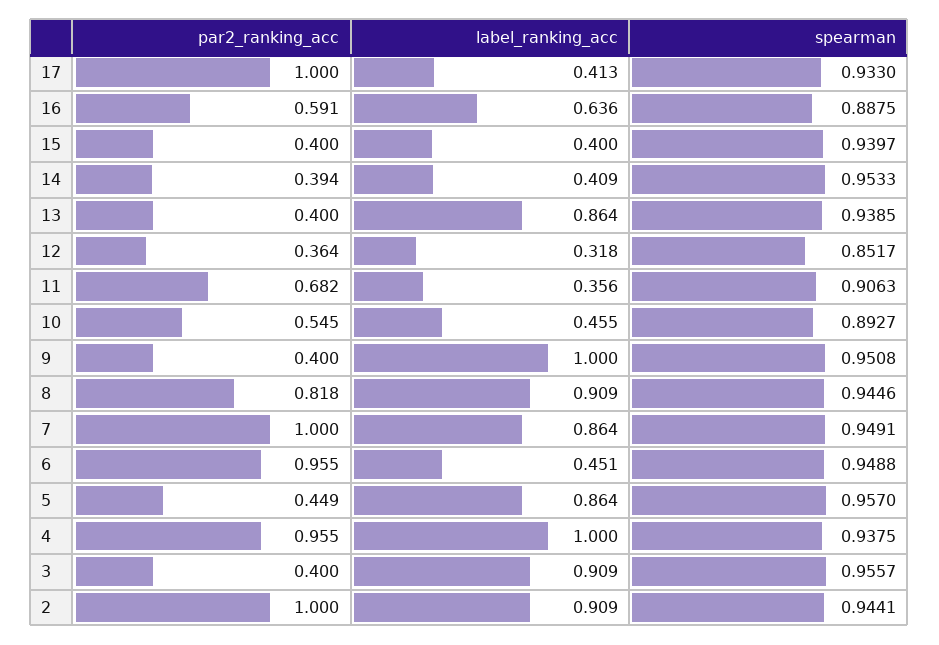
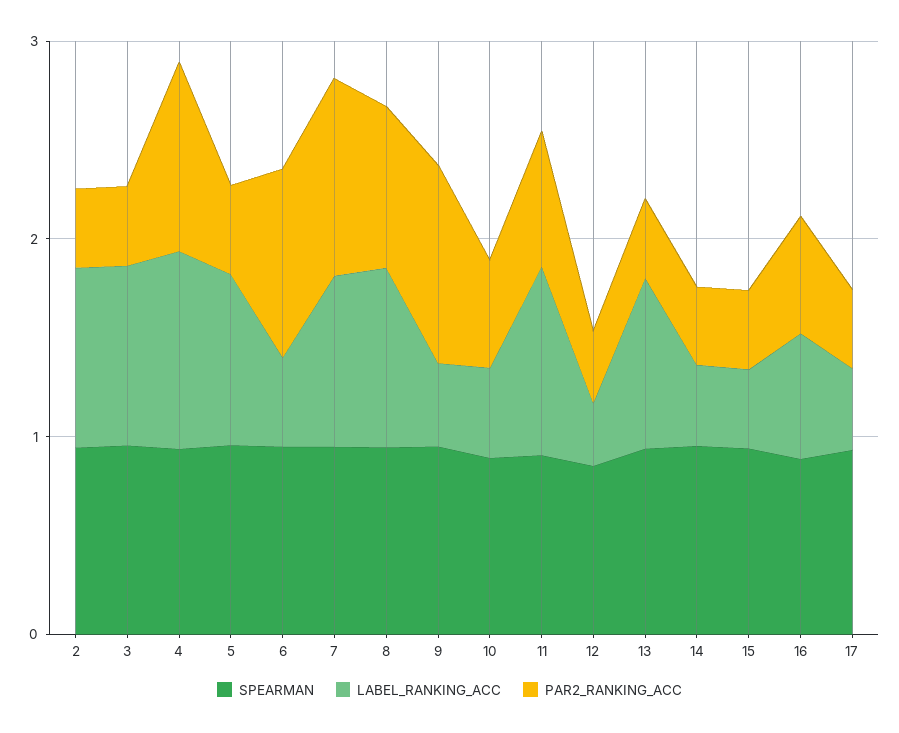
  {
    "par2_ranking_acc": {
-     "17": 1,
+     "17": 0.4,
      "16": 0.591,
      "15": 0.4,
      "14": 0.394,
      "13": 0.4,
      "12": 0.364,
      "11": 0.682,
      "10": 0.545,
-     "9": 0.4,
+     "9": 1,
      "8": 0.818,
      "7": 1,
      "6": 0.955,
      "5": 0.449,
      "4": 0.955,
      "3": 0.4,
-     "2": 1
+     "2": 0.4
    },
    "label_ranking_acc": {
      "17": 0.413,
      "16": 0.636,
      "15": 0.4,
      "14": 0.409,
      "13": 0.864,
      "12": 0.318,
-     "11": 0.356,
+     "11": 1,
      "10": 0.455,
-     "9": 1,
+     "9": 0.4,
      "8": 0.909,
      "7": 0.864,
      "6": 0.451,
      "5": 0.864,
      "4": 1,
      "3": 0.909,
      "2": 0.909
    },
    "spearman": {
      "17": 0.933,
      "16": 0.8875,
      "15": 0.9397,
      "14": 0.9533,
      "13": 0.9385,
      "12": 0.8517,
      "11": 0.9063,
      "10": 0.8927,
      "9": 0.9508,
      "8": 0.9446,
      "7": 0.9491,
      "6": 0.9488,
      "5": 0.957,
      "4": 0.9375,
      "3": 0.9557,
      "2": 0.9441
    }
  }

